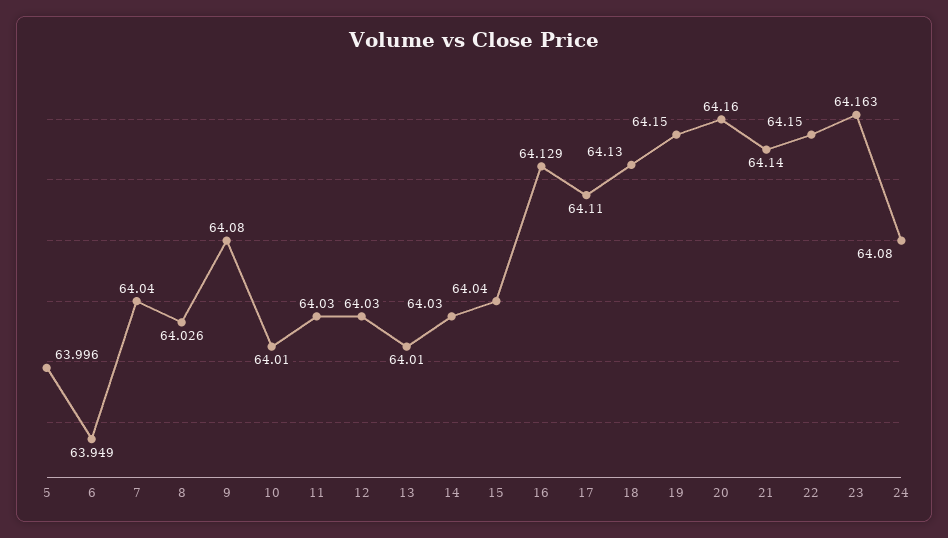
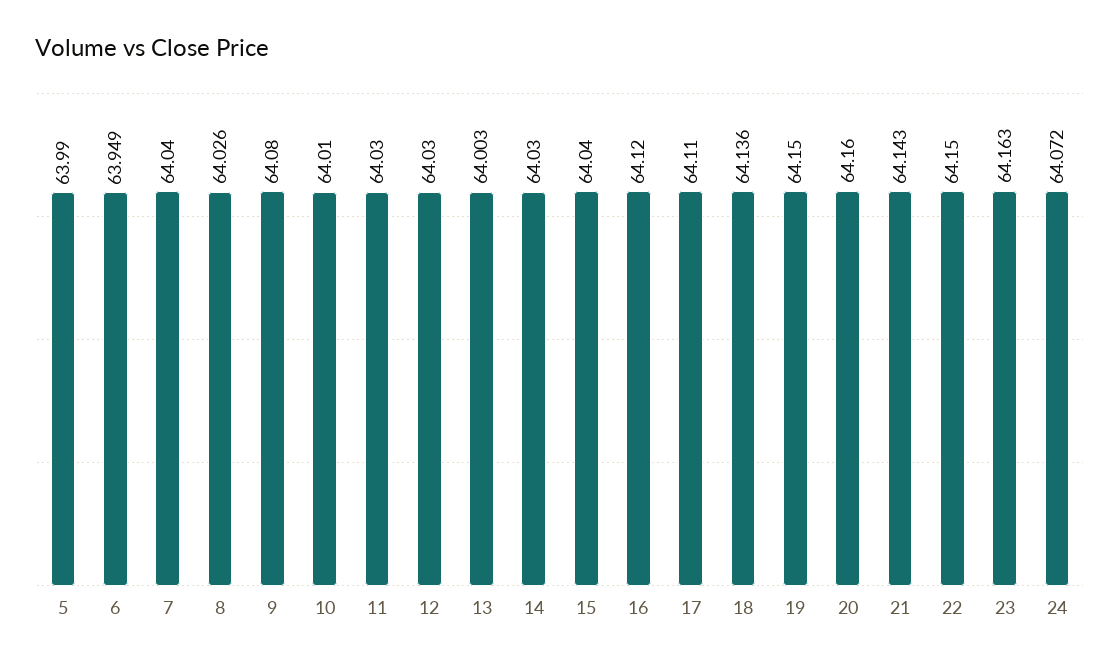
  {
-   "5": 63.996,
+   "5": 63.99,
    "6": 63.949,
    "7": 64.04,
    "8": 64.026,
    "9": 64.08,
    "10": 64.01,
    "11": 64.03,
    "12": 64.03,
-   "13": 64.01,
+   "13": 64.003,
    "14": 64.03,
    "15": 64.04,
-   "16": 64.129,
+   "16": 64.12,
    "17": 64.11,
-   "18": 64.13,
+   "18": 64.136,
    "19": 64.15,
    "20": 64.16,
-   "21": 64.14,
+   "21": 64.143,
    "22": 64.15,
    "23": 64.163,
-   "24": 64.08
+   "24": 64.072
  }

